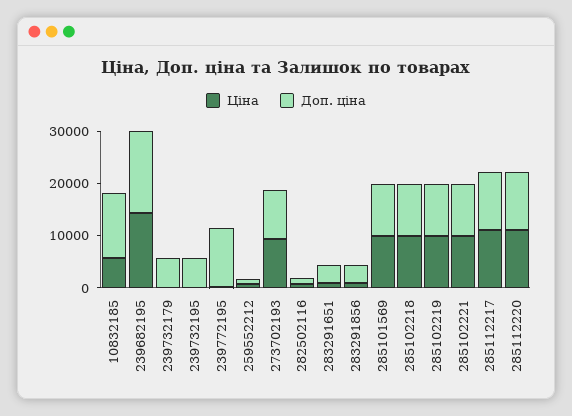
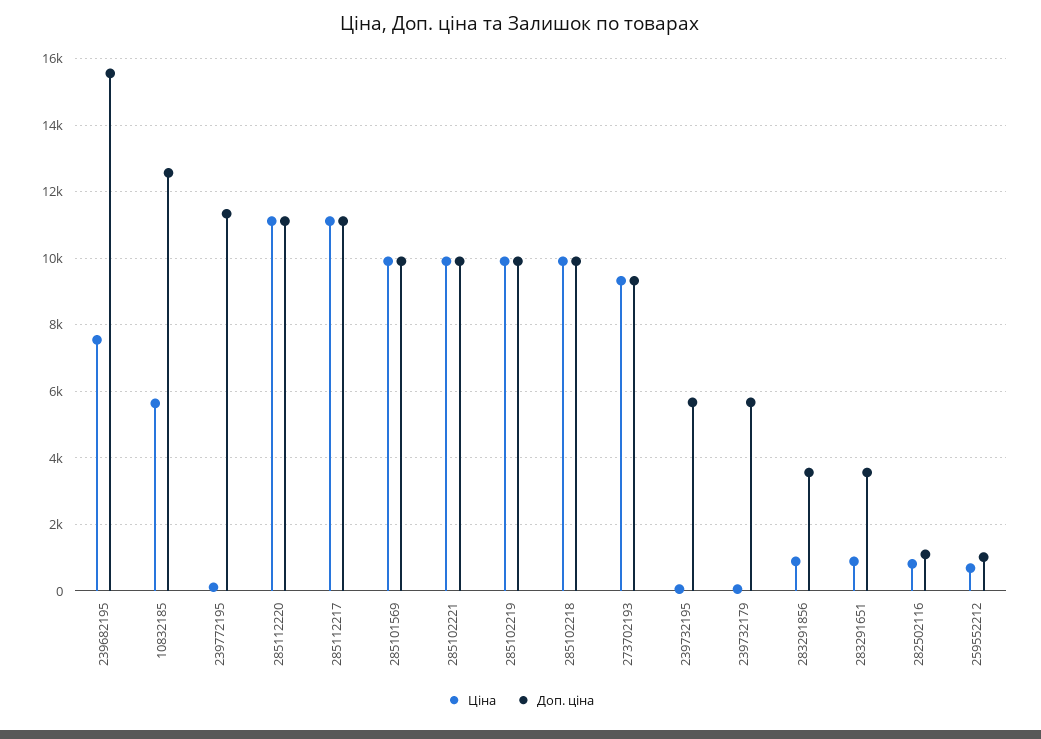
  {
    "Ціна": {
      "10832185": 5600,
-     "239682195": 14000,
+     "239682195": 7600,
      "239732179": 0,
      "239732195": 0,
      "239772195": 200,
      "259552212": 600,
      "273702193": 9400,
      "282502116": 800,
      "283291651": 800,
      "283291856": 800,
      "285101569": 10000,
      "285102218": 10000,
      "285102219": 10000,
      "285102221": 10000,
      "285112217": 11200,
      "285112220": 11200
    },
    "Доп. ціна": {
      "10832185": 12600,
      "239682195": 15600,
      "239732179": 5600,
      "239732195": 5600,
      "239772195": 11400,
      "259552212": 1000,
      "273702193": 9400,
      "282502116": 1200,
      "283291651": 3600,
      "283291856": 3600,
      "285101569": 10000,
      "285102218": 10000,
      "285102219": 10000,
      "285102221": 10000,
      "285112217": 11200,
      "285112220": 11200
    }
  }

